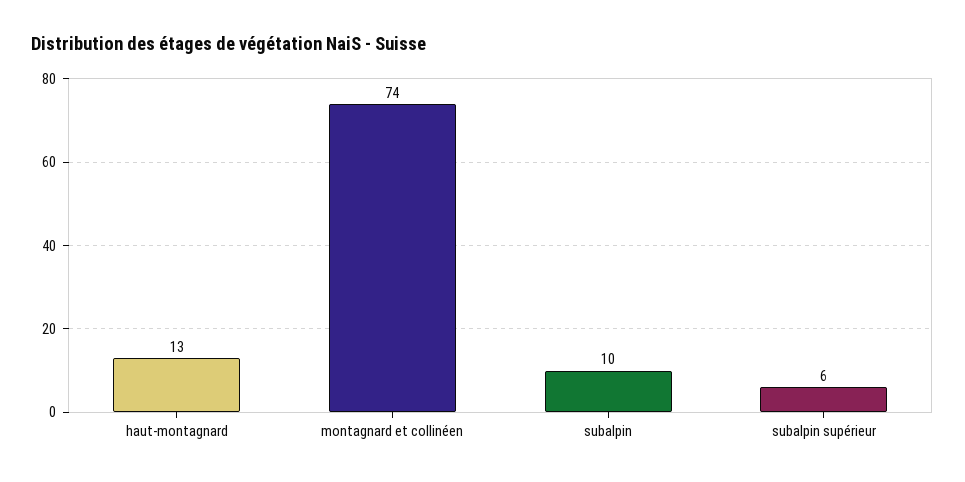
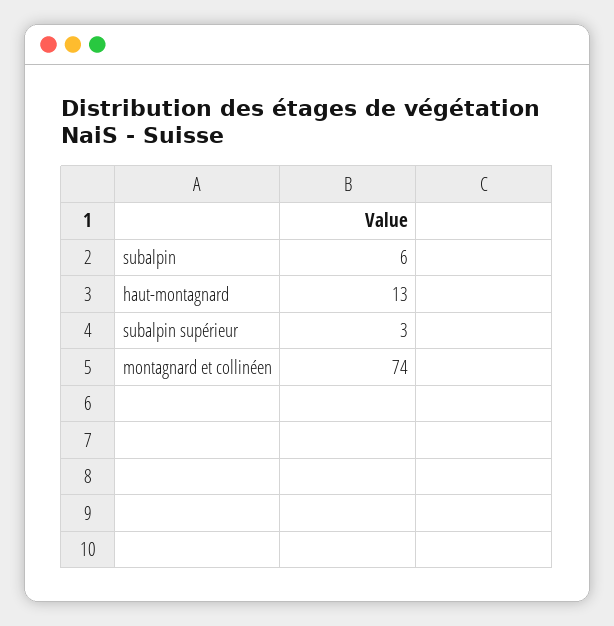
  {
    "haut-montagnard": 13,
    "montagnard et collinéen": 74,
-   "subalpin": 10,
+   "subalpin": 6,
-   "subalpin supérieur": 6
+   "subalpin supérieur": 3
  }

